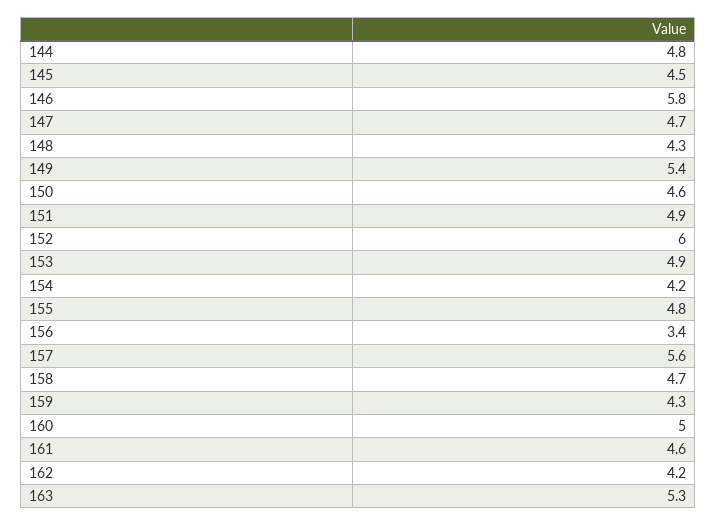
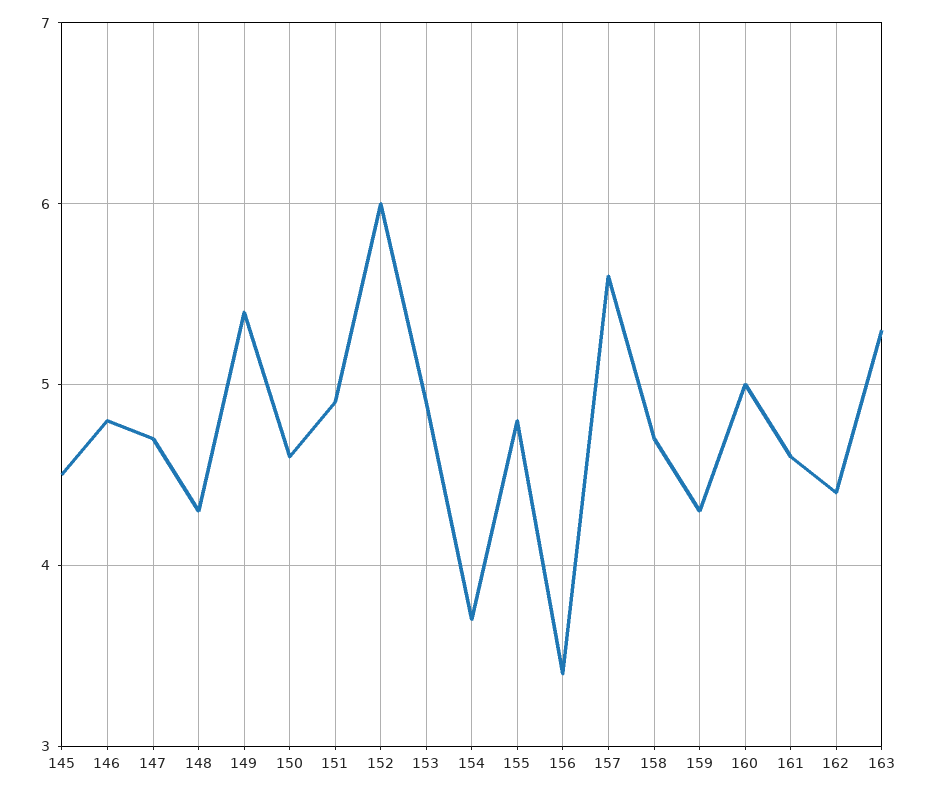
  {
-   "144": 4.8,
    "145": 4.5,
-   "146": 5.8,
+   "146": 4.8,
    "147": 4.7,
    "148": 4.3,
    "149": 5.4,
    "150": 4.6,
    "151": 4.9,
    "152": 6,
    "153": 4.9,
-   "154": 4.2,
+   "154": 3.7,
    "155": 4.8,
    "156": 3.4,
    "157": 5.6,
    "158": 4.7,
    "159": 4.3,
    "160": 5,
    "161": 4.6,
-   "162": 4.2,
+   "162": 4.4,
    "163": 5.3
  }

